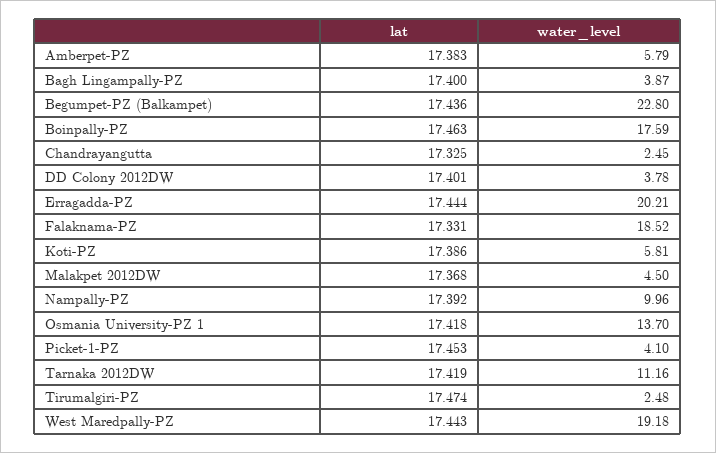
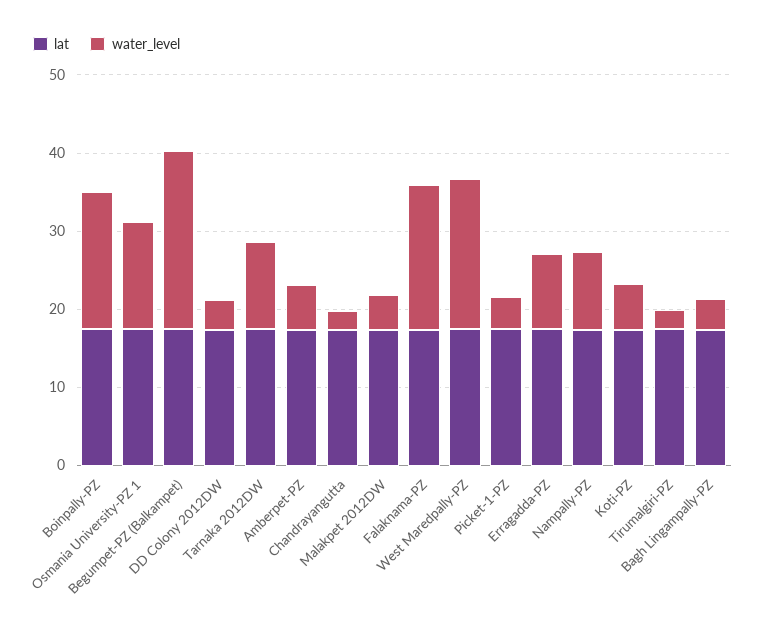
  {
    "lat": {
      "Amberpet-PZ": 17.383,
      "Bagh Lingampally-PZ": 17.4,
      "Begumpet-PZ (Balkampet)": 17.436,
      "Boinpally-PZ": 17.463,
      "Chandrayangutta": 17.325,
      "DD Colony 2012DW": 17.401,
      "Erragadda-PZ": 17.444,
      "Falaknama-PZ": 17.331,
      "Koti-PZ": 17.386,
      "Malakpet 2012DW": 17.368,
      "Nampally-PZ": 17.392,
      "Osmania University-PZ 1": 17.418,
      "Picket-1-PZ": 17.453,
      "Tarnaka 2012DW": 17.419,
      "Tirumalgiri-PZ": 17.474,
      "West Maredpally-PZ": 17.443
    },
    "water_level": {
      "Amberpet-PZ": 5.79,
      "Bagh Lingampally-PZ": 3.87,
      "Begumpet-PZ (Balkampet)": 22.8,
      "Boinpally-PZ": 17.59,
      "Chandrayangutta": 2.45,
      "DD Colony 2012DW": 3.78,
-     "Erragadda-PZ": 20.21,
+     "Erragadda-PZ": 10,
      "Falaknama-PZ": 18.52,
      "Koti-PZ": 5.81,
      "Malakpet 2012DW": 4.5,
      "Nampally-PZ": 9.96,
      "Osmania University-PZ 1": 13.7,
      "Picket-1-PZ": 4.1,
      "Tarnaka 2012DW": 11.16,
      "Tirumalgiri-PZ": 2.48,
      "West Maredpally-PZ": 19.18
    }
  }

